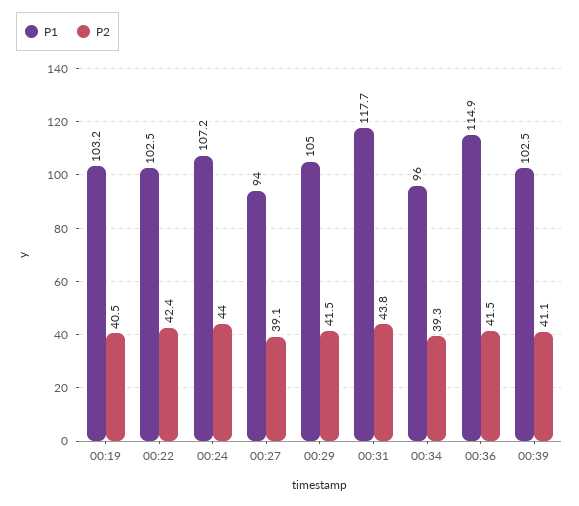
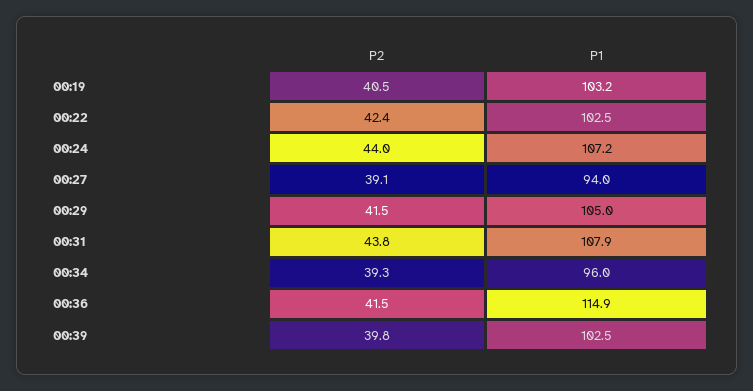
  {
    "P1": {
      "00:19": 103.2,
      "00:22": 102.5,
      "00:24": 107.2,
      "00:27": 94,
      "00:29": 105,
-     "00:31": 117.7,
+     "00:31": 107.9,
      "00:34": 96,
      "00:36": 114.9,
      "00:39": 102.5
    },
    "P2": {
      "00:19": 40.5,
      "00:22": 42.4,
      "00:24": 44,
      "00:27": 39.1,
      "00:29": 41.5,
      "00:31": 43.8,
      "00:34": 39.3,
      "00:36": 41.5,
-     "00:39": 41.1
+     "00:39": 39.8
    }
  }

